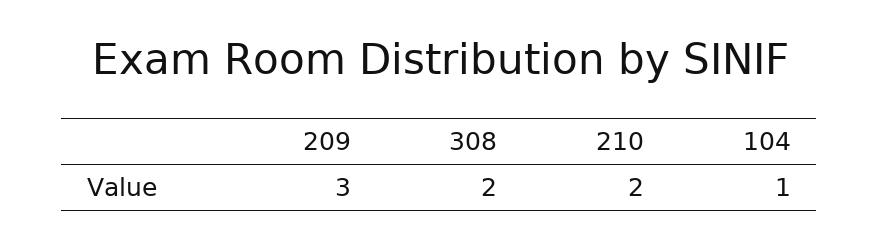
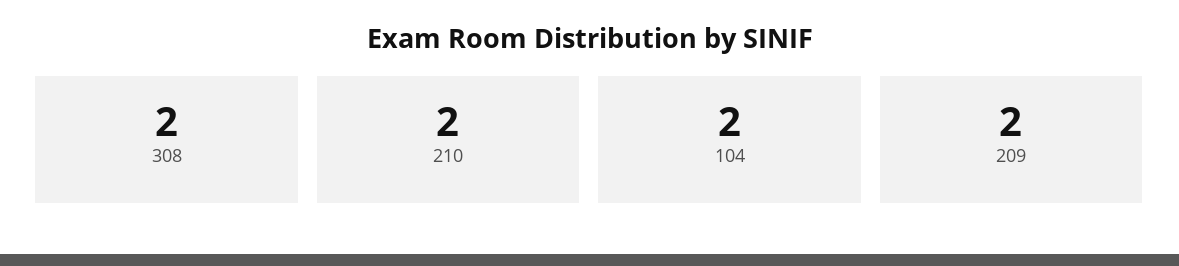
  {
-   "209": 3,
+   "209": 2,
    "308": 2,
    "210": 2,
-   "104": 1
+   "104": 2
  }

